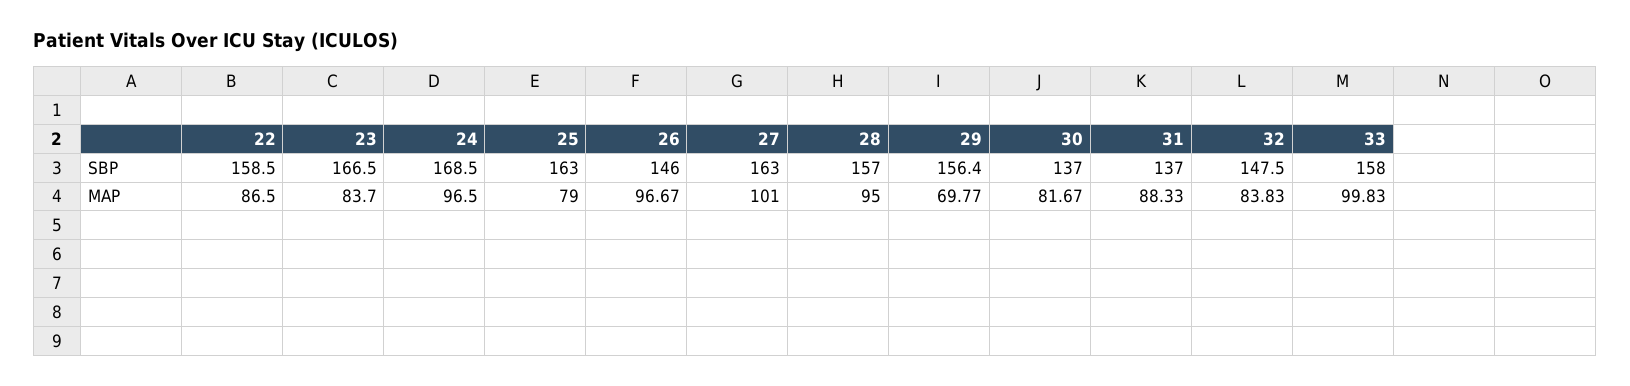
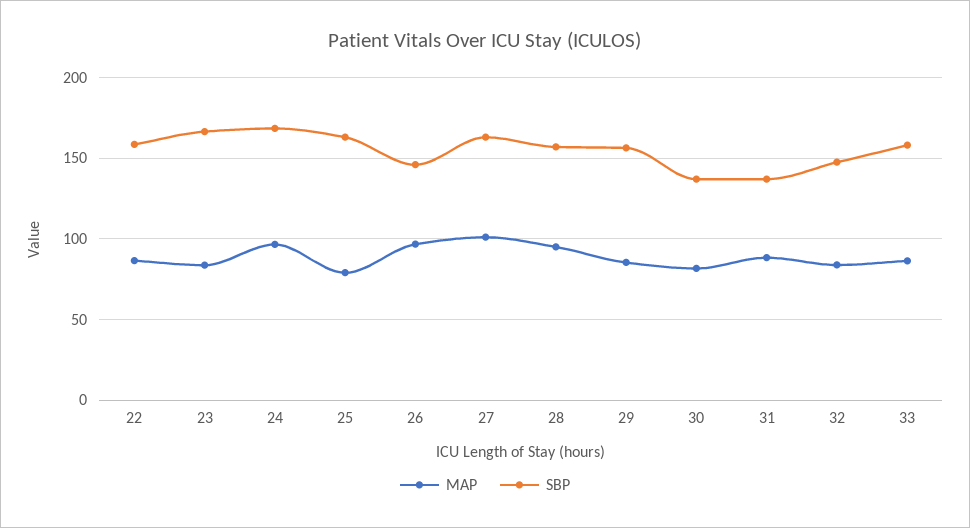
  {
    "SBP": {
      "22": 158.5,
      "23": 166.5,
      "24": 168.5,
      "25": 163,
      "26": 146,
      "27": 163,
      "28": 157,
      "29": 156.4,
      "30": 137,
      "31": 137,
      "32": 147.5,
      "33": 158
    },
    "MAP": {
      "22": 86.5,
      "23": 83.7,
      "24": 96.5,
      "25": 79,
      "26": 96.67,
      "27": 101,
      "28": 95,
-     "29": 69.77,
+     "29": 85,
      "30": 81.67,
      "31": 88.33,
      "32": 83.83,
-     "33": 99.83
+     "33": 85
    }
  }

